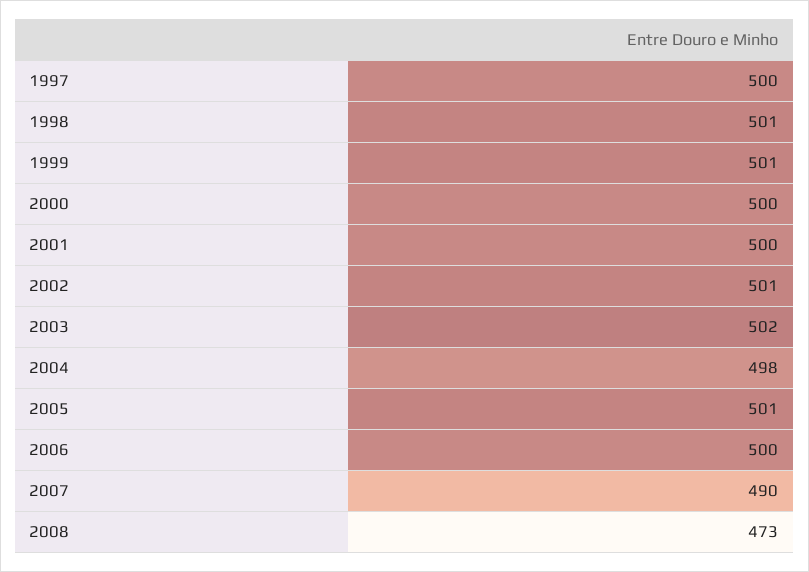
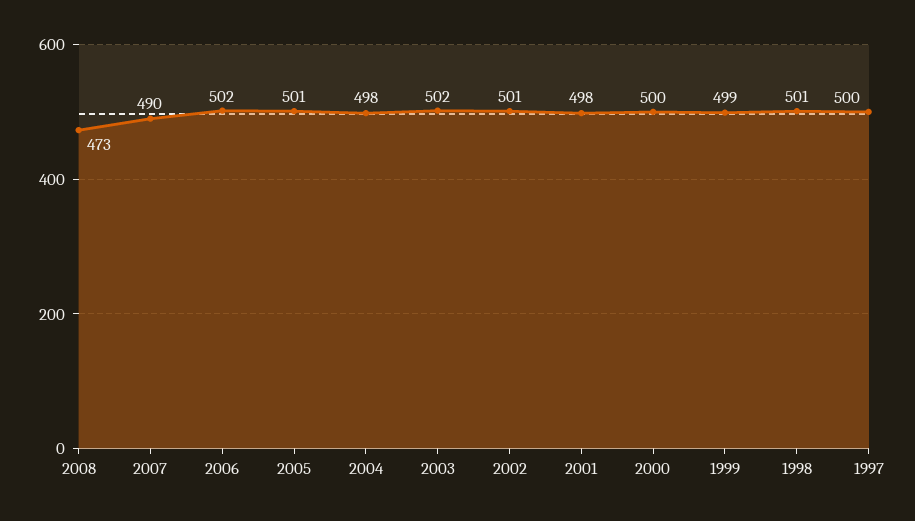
  {
    "1997": 500,
    "1998": 501,
-   "1999": 501,
+   "1999": 499,
    "2000": 500,
-   "2001": 500,
+   "2001": 498,
    "2002": 501,
    "2003": 502,
    "2004": 498,
    "2005": 501,
-   "2006": 500,
+   "2006": 502,
    "2007": 490,
    "2008": 473
  }

